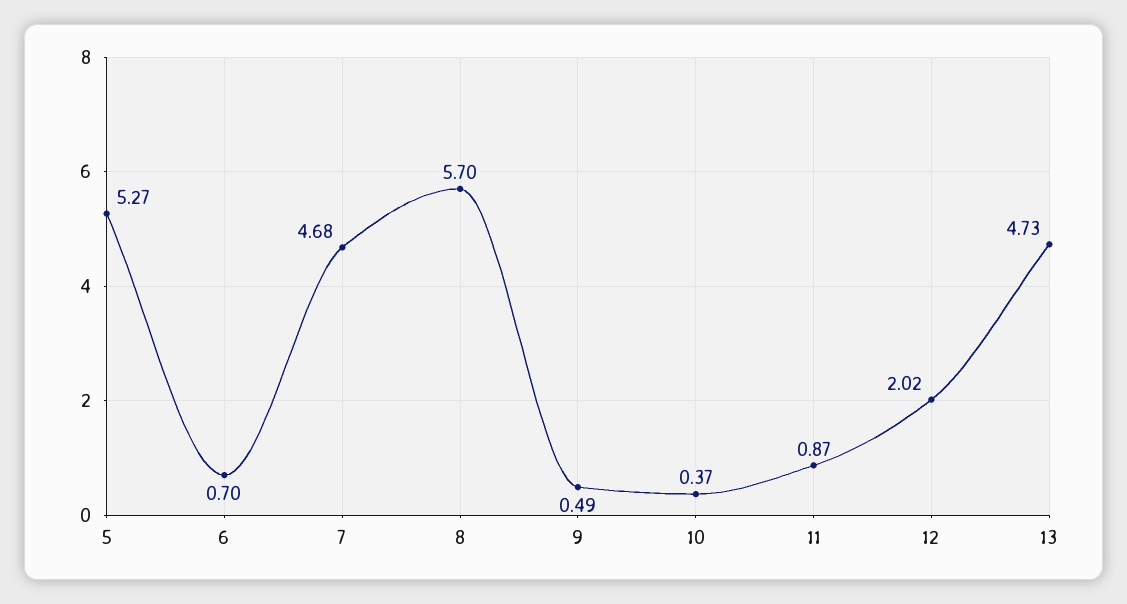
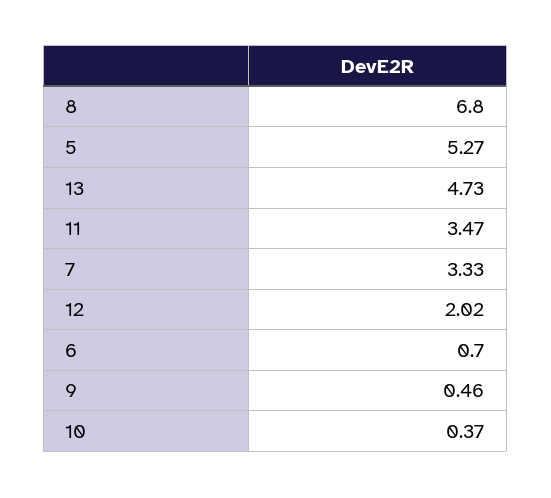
  {
    "5": 5.27,
    "6": 0.7,
-   "7": 4.68,
+   "7": 3.33,
-   "8": 5.7,
+   "8": 6.8,
-   "9": 0.49,
+   "9": 0.46,
    "10": 0.37,
-   "11": 0.87,
+   "11": 3.47,
    "12": 2.02,
    "13": 4.73
  }

